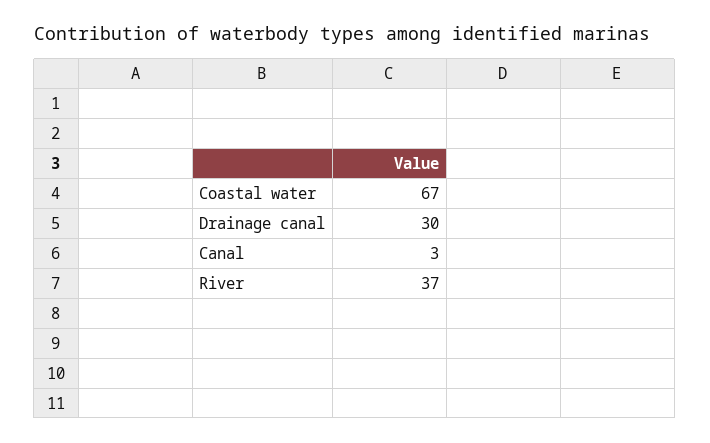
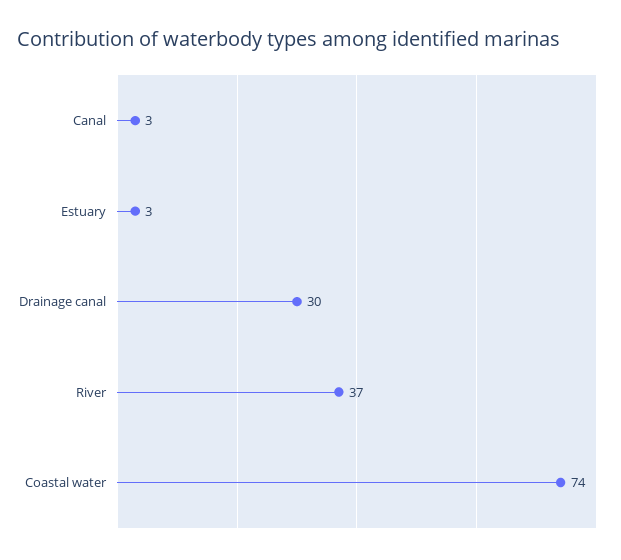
  {
-   "Coastal water": 67,
+   "Coastal water": 74,
    "Drainage canal": 30,
    "Canal": 3,
-   "River": 37
+   "River": 37,
+   "Estuary": 3
  }

